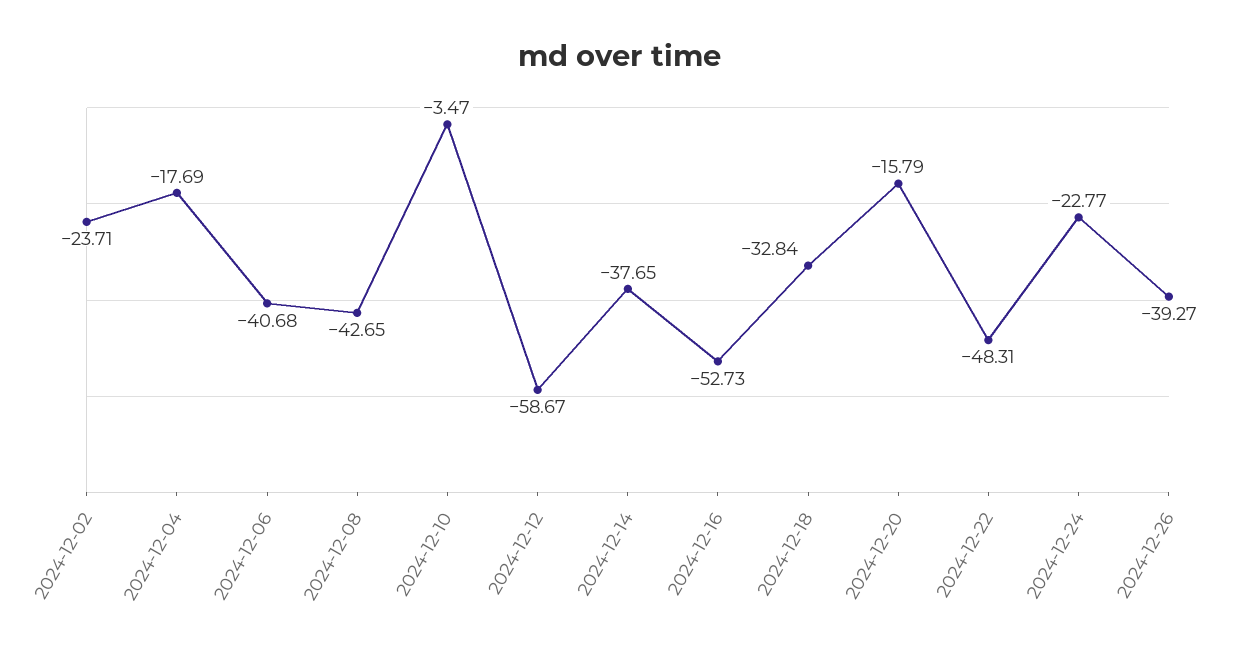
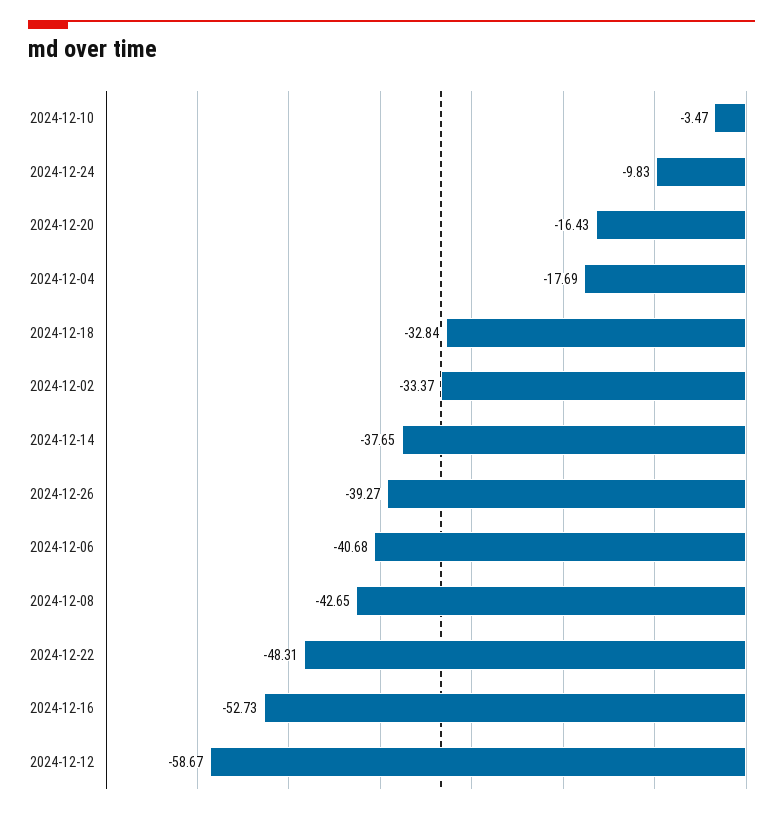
  {
-   "2024-12-02": -23.71,
+   "2024-12-02": -33.37,
    "2024-12-04": -17.69,
    "2024-12-06": -40.68,
    "2024-12-08": -42.65,
    "2024-12-10": -3.47,
    "2024-12-12": -58.67,
    "2024-12-14": -37.65,
    "2024-12-16": -52.73,
    "2024-12-18": -32.84,
-   "2024-12-20": -15.79,
+   "2024-12-20": -16.43,
    "2024-12-22": -48.31,
-   "2024-12-24": -22.77,
+   "2024-12-24": -9.83,
    "2024-12-26": -39.27
  }

